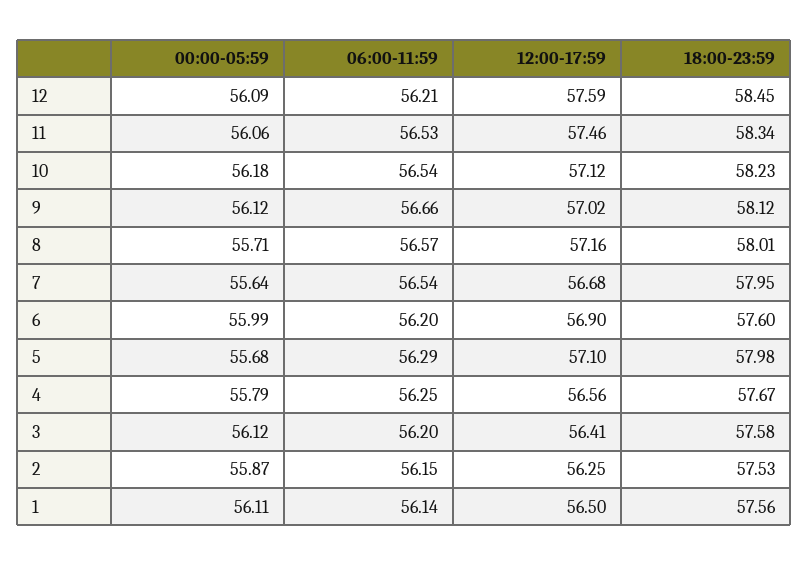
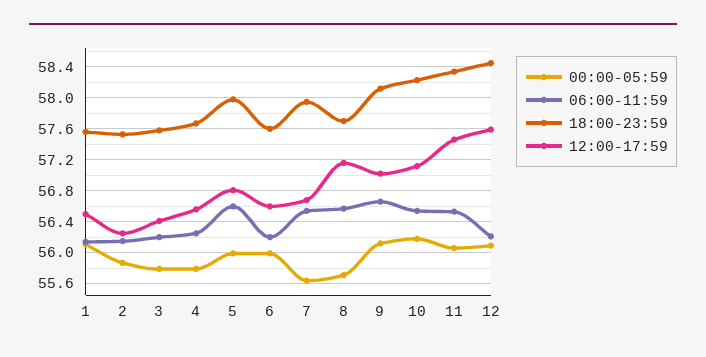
  {
    "00:00-05:59": {
      "12": 56.09,
      "11": 56.06,
      "10": 56.18,
      "9": 56.12,
      "8": 55.71,
      "7": 55.64,
      "6": 55.99,
-     "5": 55.68,
+     "5": 56,
      "4": 55.79,
-     "3": 56.12,
+     "3": 55.8,
      "2": 55.87,
      "1": 56.11
    },
    "06:00-11:59": {
      "12": 56.21,
      "11": 56.53,
      "10": 56.54,
      "9": 56.66,
      "8": 56.57,
      "7": 56.54,
      "6": 56.2,
-     "5": 56.29,
+     "5": 56.6,
      "4": 56.25,
      "3": 56.2,
      "2": 56.15,
      "1": 56.14
    },
    "12:00-17:59": {
      "12": 57.59,
      "11": 57.46,
      "10": 57.12,
      "9": 57.02,
      "8": 57.16,
      "7": 56.68,
-     "6": 56.9,
+     "6": 56.6,
-     "5": 57.1,
+     "5": 56.8,
      "4": 56.56,
      "3": 56.41,
      "2": 56.25,
      "1": 56.5
    },
    "18:00-23:59": {
      "12": 58.45,
      "11": 58.34,
      "10": 58.23,
      "9": 58.12,
-     "8": 58.01,
+     "8": 57.7,
      "7": 57.95,
      "6": 57.6,
      "5": 57.98,
      "4": 57.67,
      "3": 57.58,
      "2": 57.53,
      "1": 57.56
    }
  }

